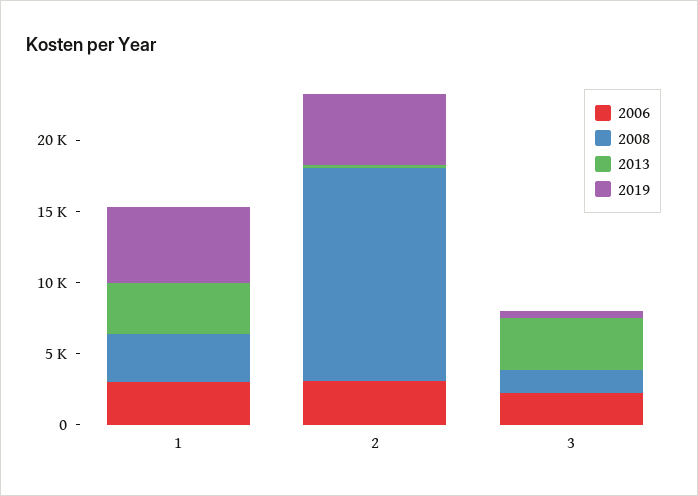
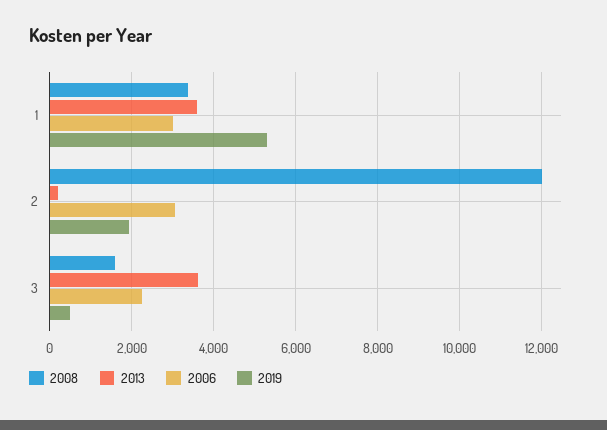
  {
    "2006": {
      "1": 3000,
      "2": 3000,
      "3": 2200
    },
    "2008": {
      "1": 3400,
-     "2": 15000,
+     "2": 12000,
      "3": 1600
    },
    "2013": {
      "1": 3600,
      "2": 200,
      "3": 3600
    },
    "2019": {
      "1": 5400,
-     "2": 5000,
+     "2": 2000,
      "3": 600
    }
  }

